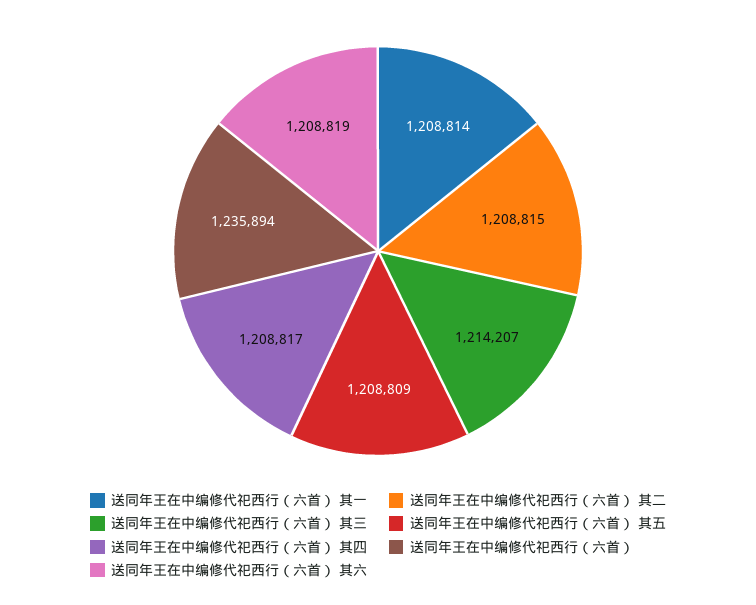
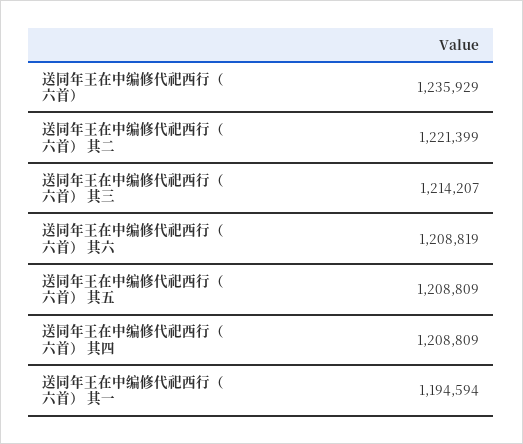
  {
-   "送同年王在中编修代祀西行（六首） 其一": 1208814,
+   "送同年王在中编修代祀西行（六首） 其一": 1194594,
-   "送同年王在中编修代祀西行（六首） 其二": 1208815,
+   "送同年王在中编修代祀西行（六首） 其二": 1221399,
    "送同年王在中编修代祀西行（六首） 其三": 1214207,
    "送同年王在中编修代祀西行（六首） 其五": 1208809,
-   "送同年王在中编修代祀西行（六首） 其四": 1208817,
+   "送同年王在中编修代祀西行（六首） 其四": 1208809,
-   "送同年王在中编修代祀西行（六首）": 1235894,
+   "送同年王在中编修代祀西行（六首）": 1235929,
    "送同年王在中编修代祀西行（六首） 其六": 1208819
  }

